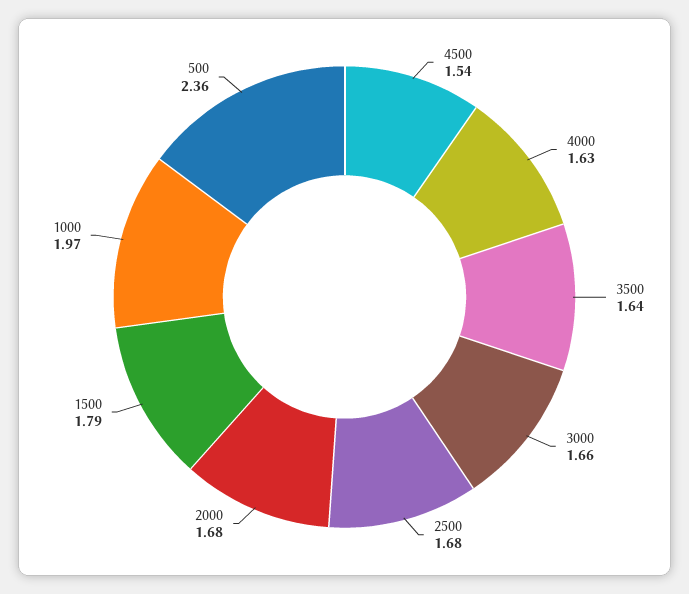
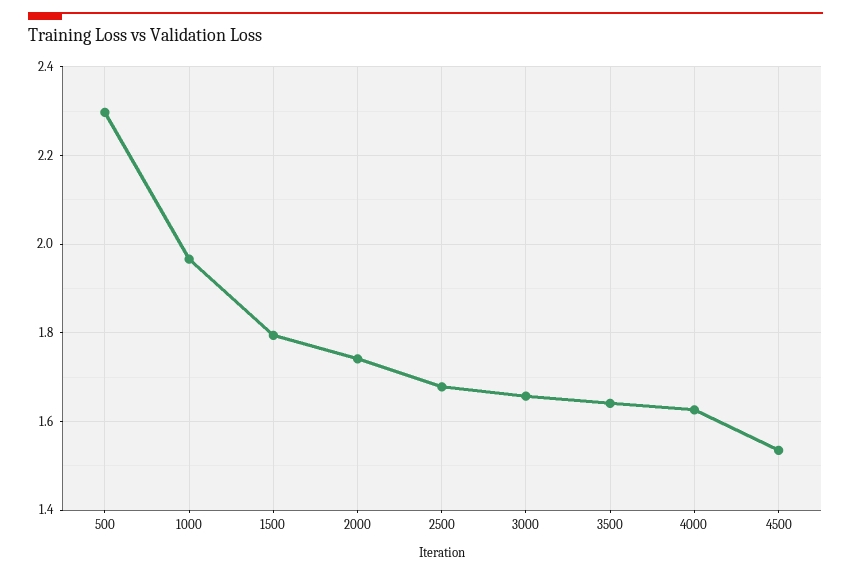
  {
    "4500": 1.54,
    "4000": 1.63,
    "3500": 1.64,
    "3000": 1.66,
    "2500": 1.68,
-   "2000": 1.68,
+   "2000": 1.74,
    "1500": 1.79,
    "1000": 1.97,
-   "500": 2.36
+   "500": 2.3
  }

